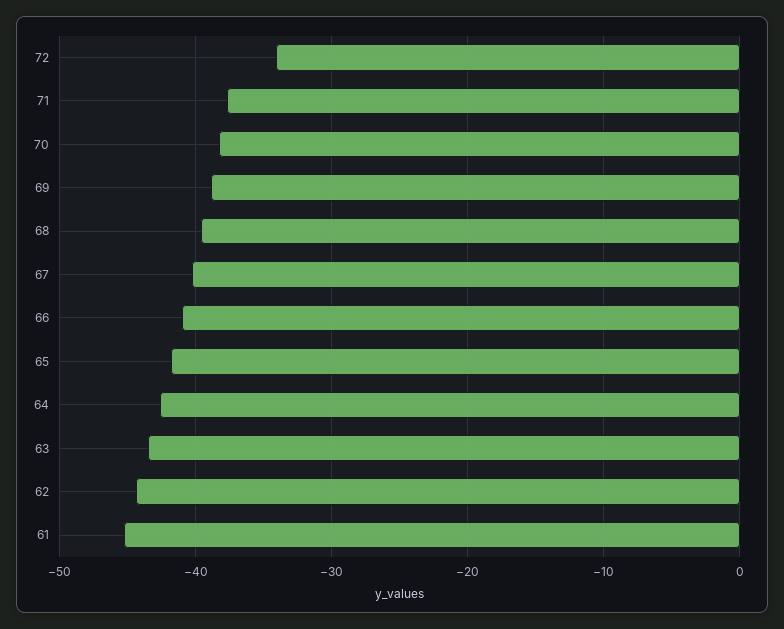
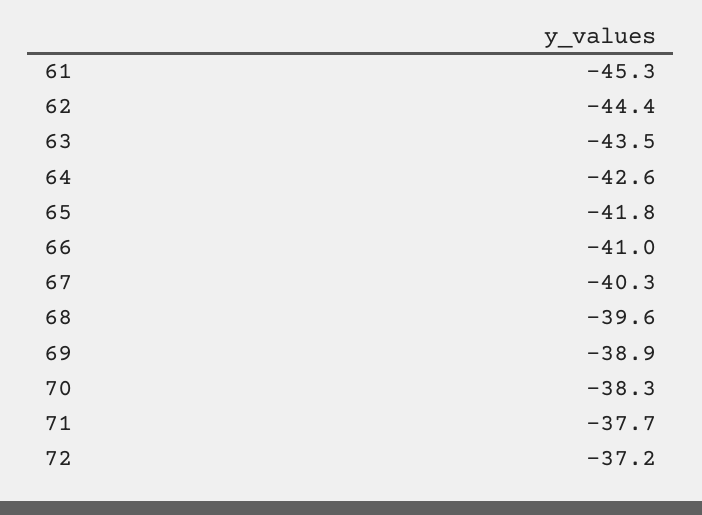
  {
-   "72": -34,
+   "72": -37.2,
    "71": -37.7,
    "70": -38.3,
    "69": -38.9,
    "68": -39.6,
    "67": -40.3,
    "66": -41,
    "65": -41.8,
    "64": -42.6,
    "63": -43.5,
    "62": -44.4,
    "61": -45.3
  }

